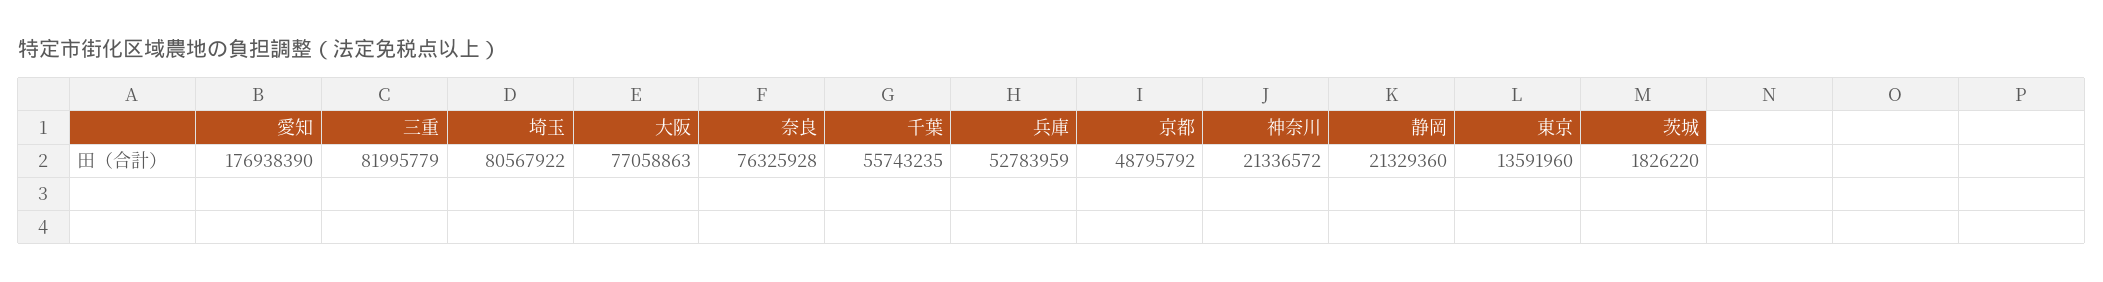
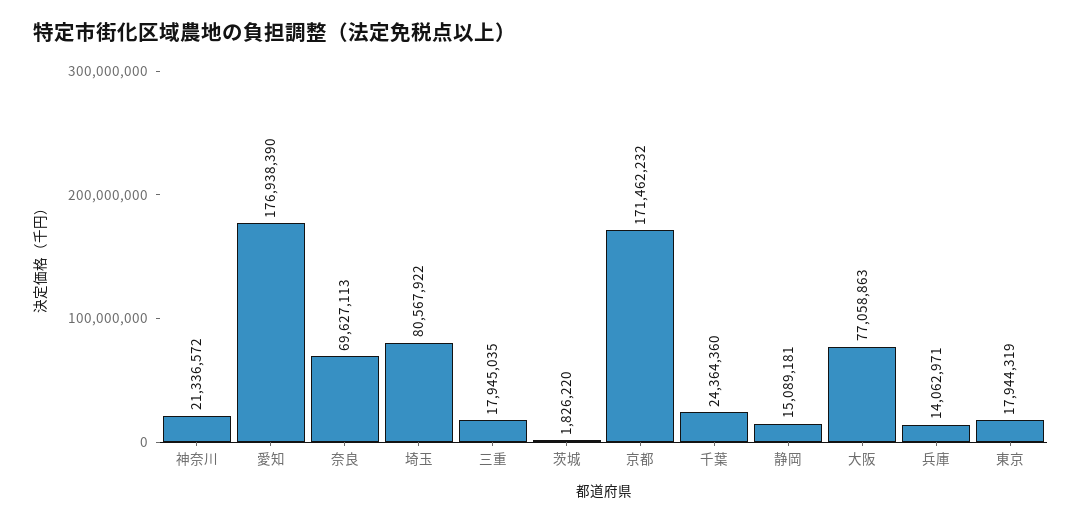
  {
    "愛知": 176938390,
-   "三重": 81995779,
+   "三重": 17945035,
    "埼玉": 80567922,
    "大阪": 77058863,
-   "奈良": 76325928,
+   "奈良": 69627113,
-   "千葉": 55743235,
+   "千葉": 24364360,
-   "兵庫": 52783959,
+   "兵庫": 14062971,
-   "京都": 48795792,
+   "京都": 171462232,
    "神奈川": 21336572,
-   "静岡": 21329360,
+   "静岡": 15089181,
-   "東京": 13591960,
+   "東京": 17944319,
    "茨城": 1826220
  }

